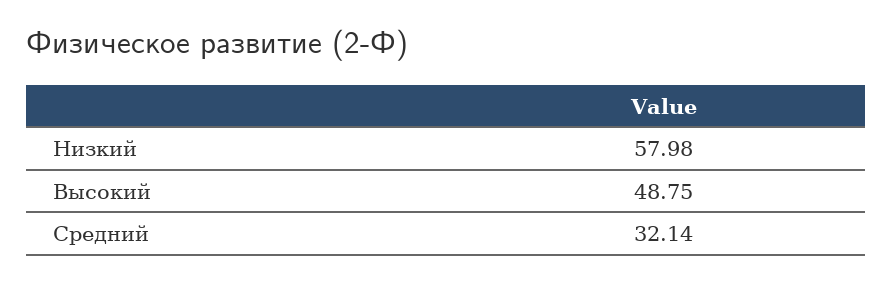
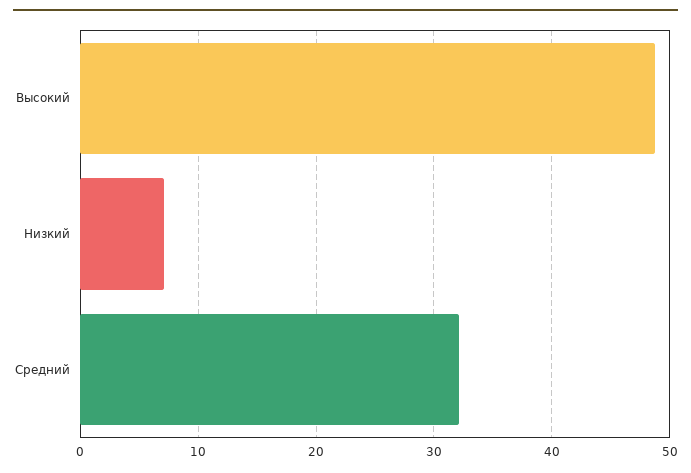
  {
-   "Низкий": 57.98,
+   "Низкий": 7,
    "Высокий": 48.75,
    "Средний": 32.14
  }

